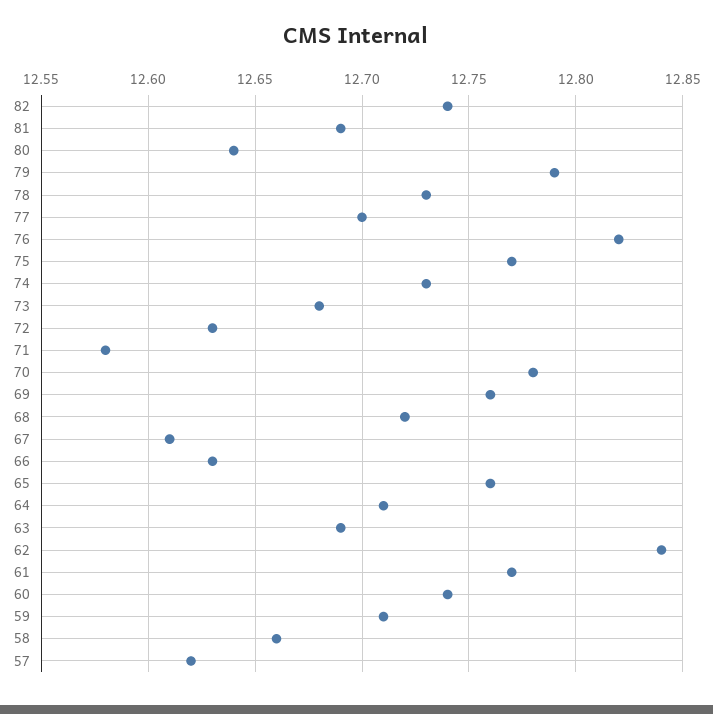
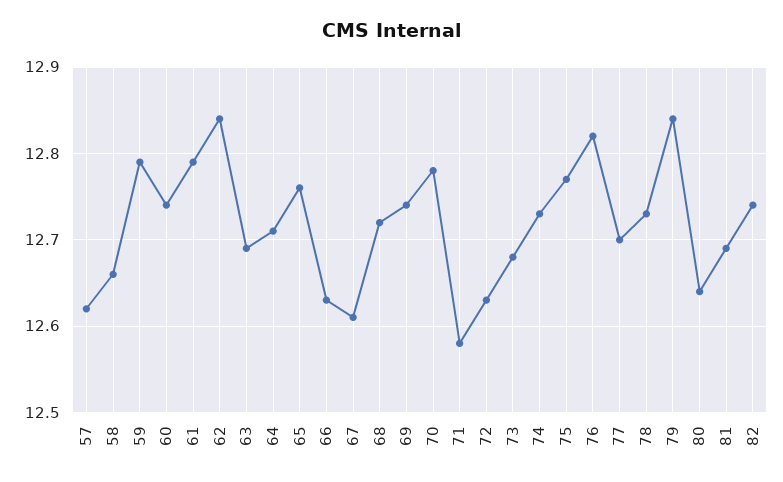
  {
    "82": 12.74,
    "81": 12.69,
    "80": 12.64,
-   "79": 12.79,
+   "79": 12.84,
    "78": 12.73,
    "77": 12.7,
    "76": 12.82,
    "75": 12.77,
    "74": 12.73,
    "73": 12.68,
    "72": 12.63,
    "71": 12.58,
    "70": 12.78,
-   "69": 12.76,
+   "69": 12.74,
    "68": 12.72,
    "67": 12.61,
    "66": 12.63,
    "65": 12.76,
    "64": 12.71,
    "63": 12.69,
    "62": 12.84,
-   "61": 12.77,
+   "61": 12.79,
    "60": 12.74,
-   "59": 12.71,
+   "59": 12.79,
    "58": 12.66,
    "57": 12.62
  }

